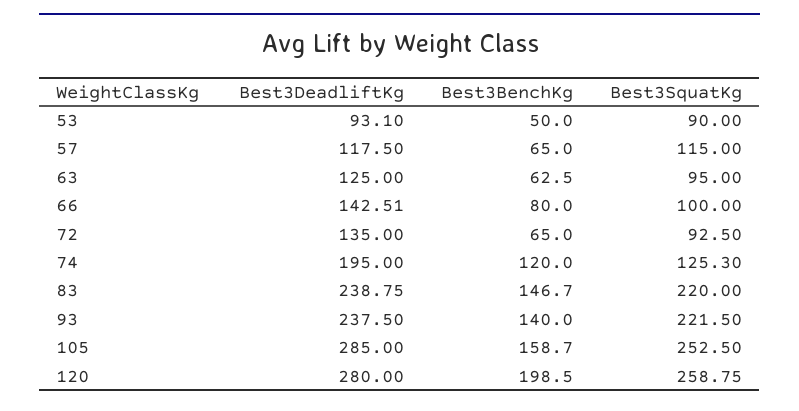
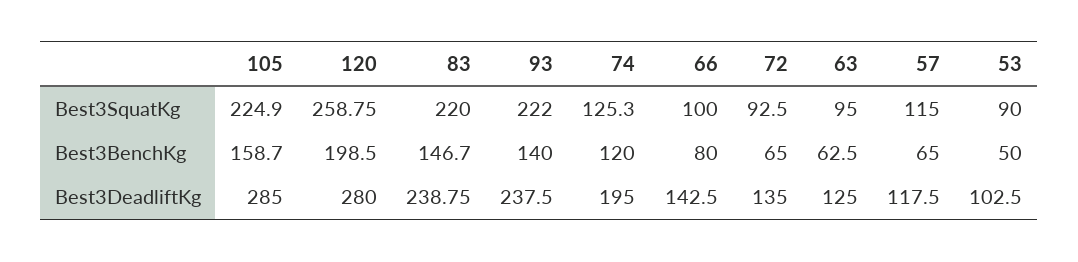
  {
    "Best3DeadliftKg": {
-     "53": 93.1,
+     "53": 102.5,
      "57": 117.5,
      "63": 125,
-     "66": 142.51,
+     "66": 142.5,
      "72": 135,
      "74": 195,
      "83": 238.75,
      "93": 237.5,
      "105": 285,
      "120": 280
    },
    "Best3BenchKg": {
      "53": 50,
      "57": 65,
      "63": 62.5,
      "66": 80,
      "72": 65,
      "74": 120,
      "83": 146.7,
      "93": 140,
      "105": 158.7,
      "120": 198.5
    },
    "Best3SquatKg": {
      "53": 90,
      "57": 115,
      "63": 95,
      "66": 100,
      "72": 92.5,
      "74": 125.3,
      "83": 220,
-     "93": 221.5,
+     "93": 222,
-     "105": 252.5,
+     "105": 224.9,
      "120": 258.75
    }
  }

